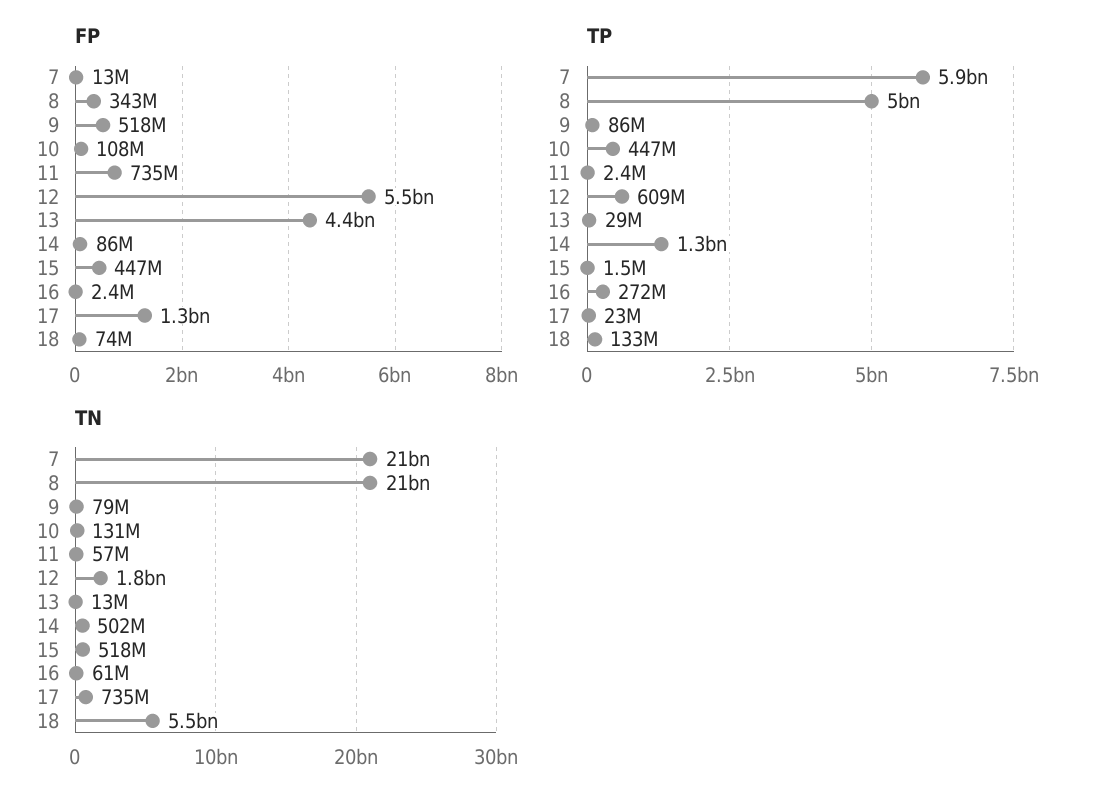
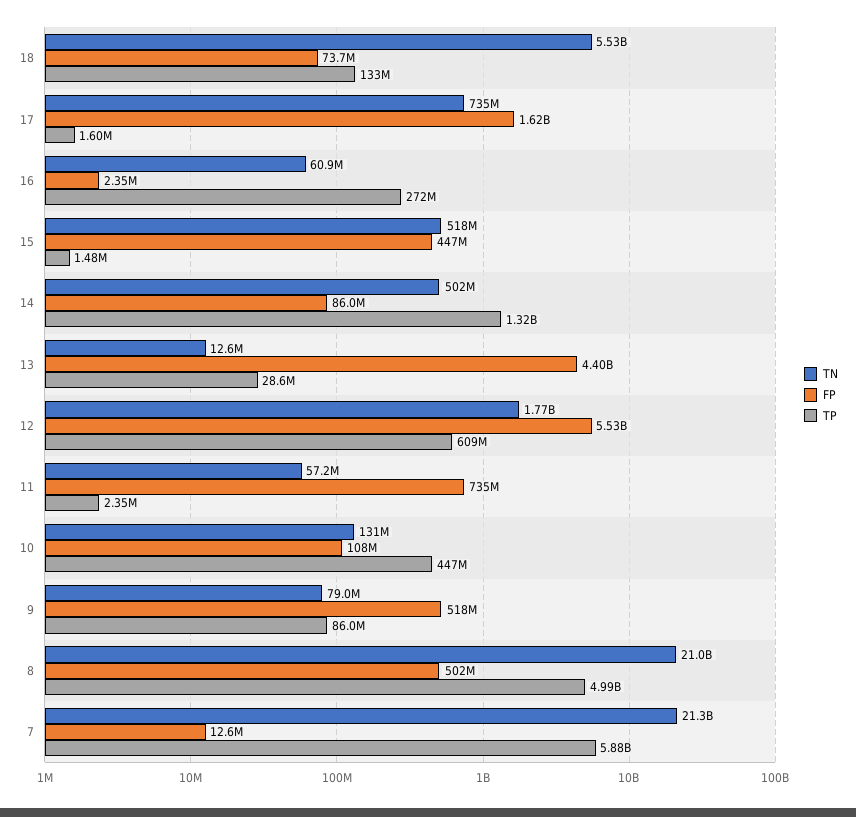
  {
    "FP": {
      "7": 12600000,
-     "8": 343000000,
+     "8": 502000000,
      "9": 518000000,
      "10": 108000000,
      "11": 735000000,
      "12": 5530000000,
      "13": 4400000000,
      "14": 86000000,
      "15": 447000000,
      "16": 2350000,
-     "17": 1300000000,
+     "17": 1620000000,
      "18": 73700000
    },
    "TP": {
      "7": 5880000000,
      "8": 4990000000,
      "9": 86000000,
      "10": 447000000,
      "11": 2350000,
      "12": 609000000,
      "13": 28600000,
      "14": 1320000000,
      "15": 1480000,
      "16": 272000000,
-     "17": 23000000,
+     "17": 1600000,
      "18": 133000000
    },
    "TN": {
      "7": 21300000000,
      "8": 21000000000,
      "9": 79000000,
      "10": 131000000,
      "11": 57200000,
      "12": 1770000000,
      "13": 12600000,
      "14": 502000000,
      "15": 518000000,
      "16": 60900000,
      "17": 735000000,
      "18": 5530000000
    }
  }

